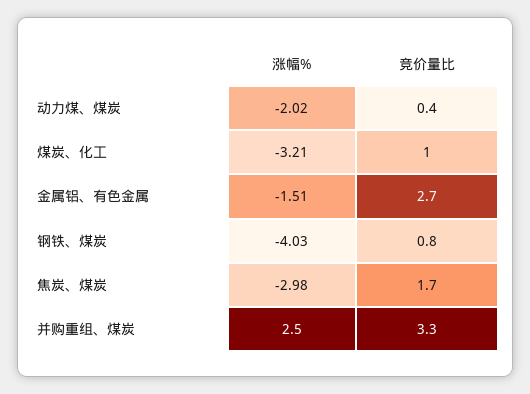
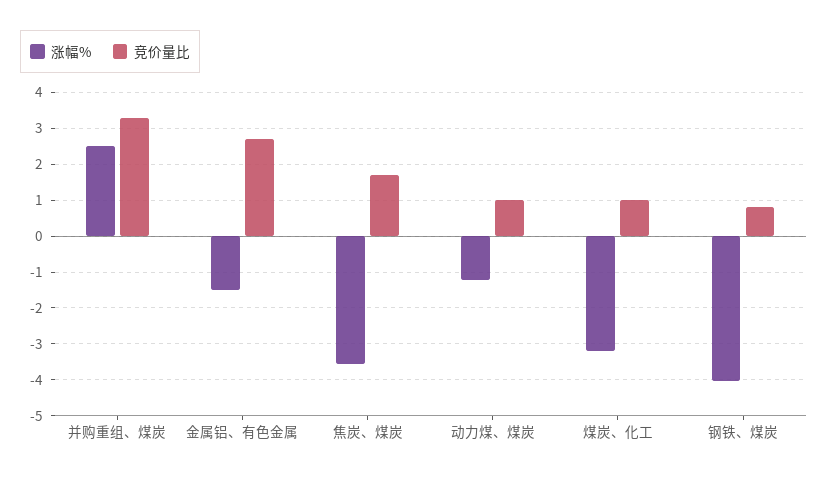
  {
    "涨幅%": {
-     "动力煤、煤炭": -2.02,
+     "动力煤、煤炭": -1.2,
      "煤炭、化工": -3.21,
      "金属铝、有色金属": -1.51,
      "钢铁、煤炭": -4.03,
-     "焦炭、煤炭": -2.98,
+     "焦炭、煤炭": -3.6,
      "并购重组、煤炭": 2.5
    },
    "竞价量比": {
-     "动力煤、煤炭": 0.4,
+     "动力煤、煤炭": 1,
      "煤炭、化工": 1,
      "金属铝、有色金属": 2.7,
      "钢铁、煤炭": 0.8,
      "焦炭、煤炭": 1.7,
      "并购重组、煤炭": 3.3
    }
  }

